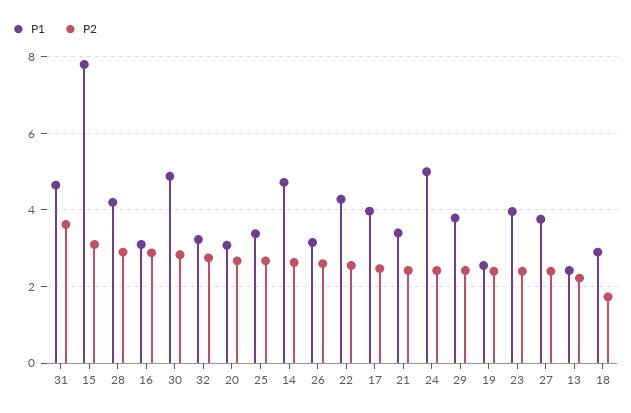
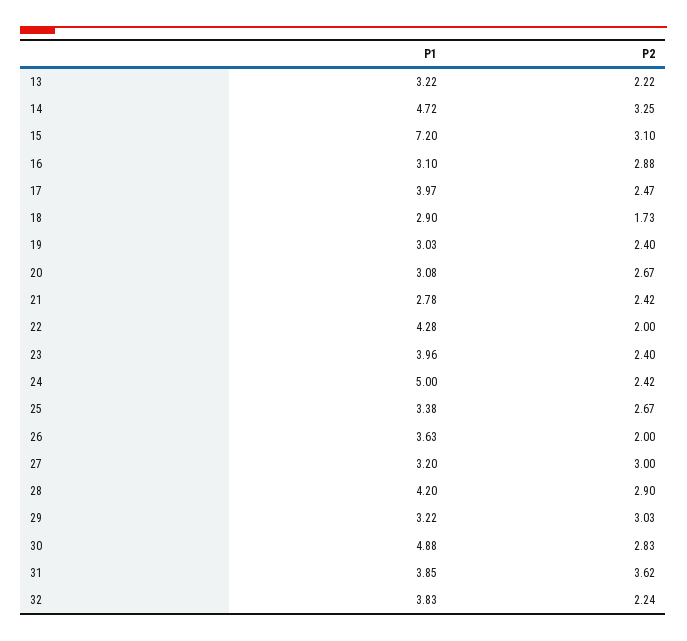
  {
    "P1": {
-     "31": 4.6,
+     "31": 3.85,
-     "15": 7.8,
+     "15": 7.2,
      "28": 4.2,
      "16": 3.1,
      "30": 4.88,
-     "32": 3.2,
+     "32": 3.83,
      "20": 3.08,
      "25": 3.38,
      "14": 4.72,
-     "26": 3.2,
+     "26": 3.63,
      "22": 4.28,
      "17": 3.97,
-     "21": 3.4,
+     "21": 2.78,
      "24": 5,
-     "29": 3.8,
+     "29": 3.22,
-     "19": 2.6,
+     "19": 3.03,
      "23": 3.96,
-     "27": 3.8,
+     "27": 3.2,
-     "13": 2.4,
+     "13": 3.22,
      "18": 2.9
    },
    "P2": {
      "31": 3.62,
      "15": 3.1,
      "28": 2.9,
      "16": 2.88,
      "30": 2.83,
-     "32": 2.8,
+     "32": 2.24,
      "20": 2.67,
      "25": 2.67,
-     "14": 2.6,
+     "14": 3.25,
-     "26": 2.6,
+     "26": 2,
-     "22": 2.6,
+     "22": 2,
      "17": 2.47,
      "21": 2.42,
      "24": 2.42,
-     "29": 2.4,
+     "29": 3.03,
      "19": 2.4,
      "23": 2.4,
-     "27": 2.4,
+     "27": 3,
      "13": 2.22,
      "18": 1.73
    }
  }

